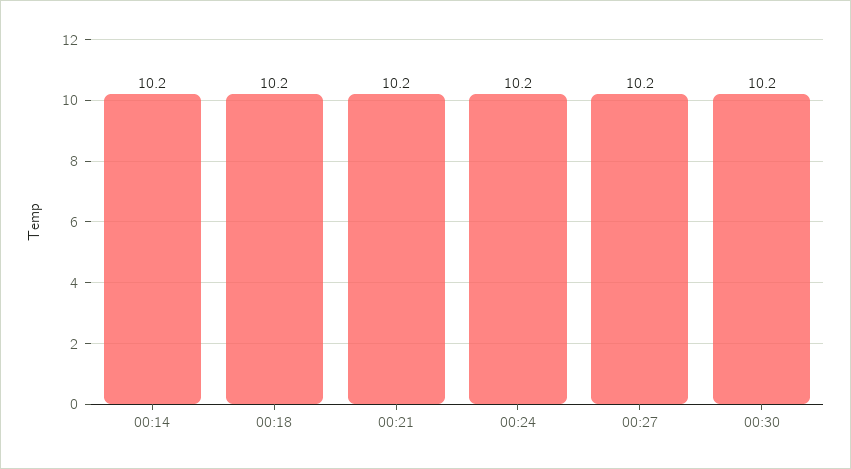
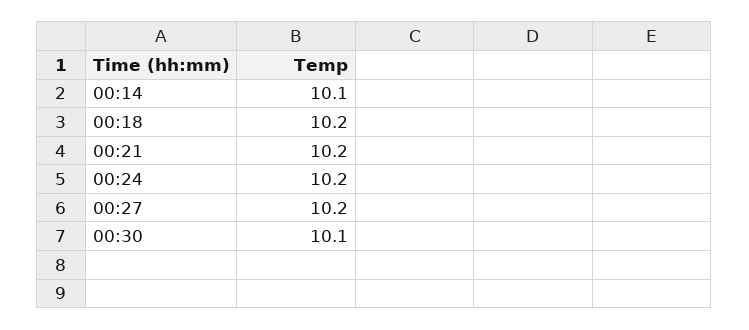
  {
-   "00:14": 10.2,
+   "00:14": 10.1,
    "00:18": 10.2,
    "00:21": 10.2,
    "00:24": 10.2,
    "00:27": 10.2,
-   "00:30": 10.2
+   "00:30": 10.1
  }

